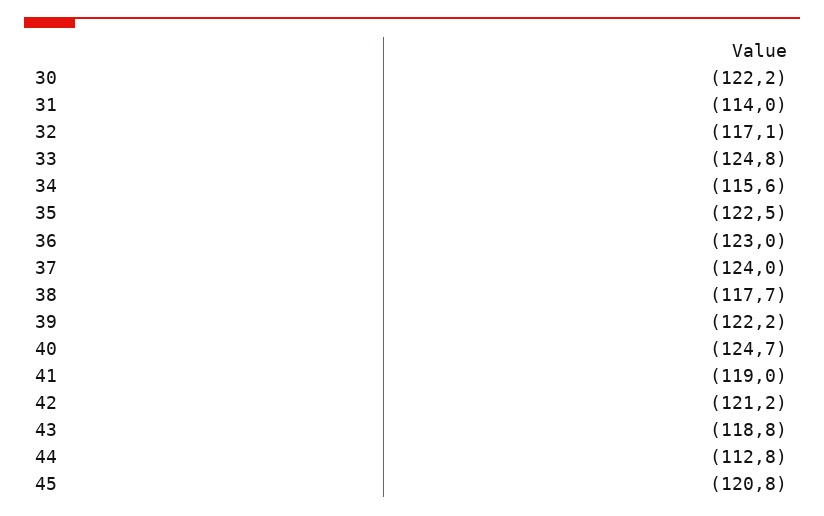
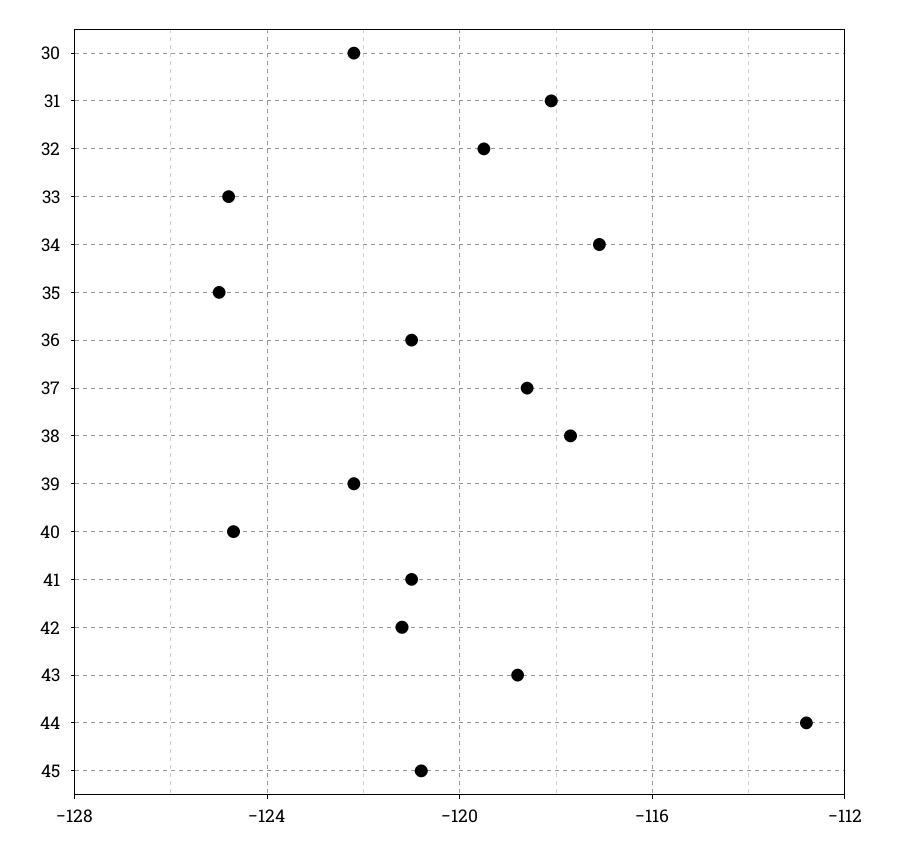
  {
    "30": -122.2,
-   "31": -114,
+   "31": -118,
-   "32": -117.1,
+   "32": -119.5,
    "33": -124.8,
-   "34": -115.6,
+   "34": -117,
-   "35": -122.5,
+   "35": -125,
-   "36": -123,
+   "36": -121,
-   "37": -124,
+   "37": -118.5,
    "38": -117.7,
    "39": -122.2,
    "40": -124.7,
-   "41": -119,
+   "41": -121,
    "42": -121.2,
    "43": -118.8,
    "44": -112.8,
    "45": -120.8
  }

